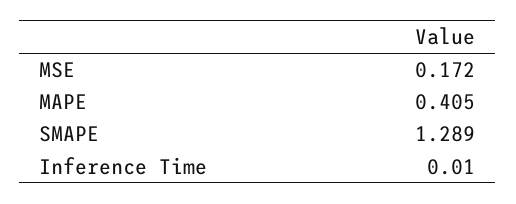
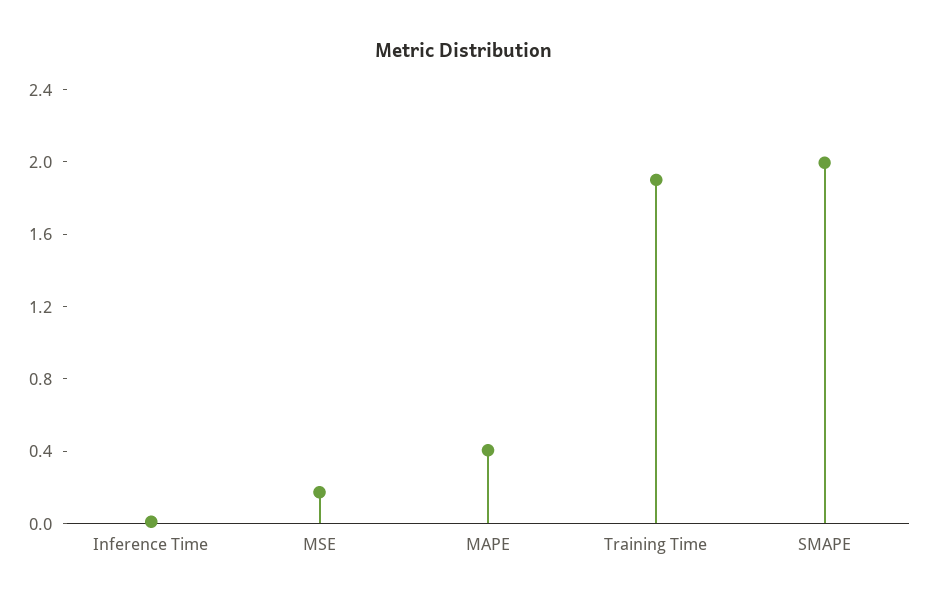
  {
    "MSE": 0.172,
    "MAPE": 0.405,
-   "SMAPE": 1.289,
+   "SMAPE": 2,
-   "Inference Time": 0.01
+   "Inference Time": 0.01,
+   "Training Time": 1.9
  }

